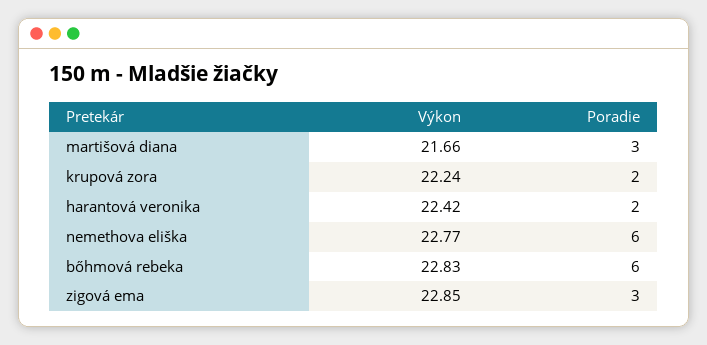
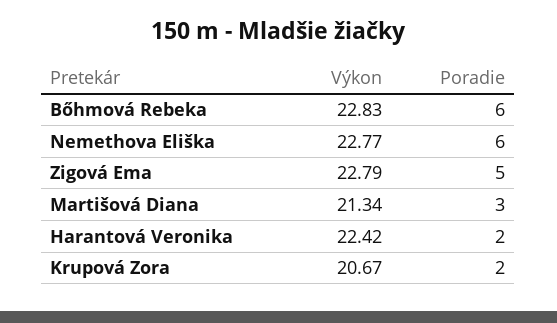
  {
    "Výkon": {
-     "martišová diana": 21.66,
+     "martišová diana": 21.34,
-     "krupová zora": 22.24,
+     "krupová zora": 20.67,
      "harantová veronika": 22.42,
      "nemethova eliška": 22.77,
      "bőhmová rebeka": 22.83,
-     "zigová ema": 22.85
+     "zigová ema": 22.79
    },
    "Poradie": {
      "martišová diana": 3,
      "krupová zora": 2,
      "harantová veronika": 2,
      "nemethova eliška": 6,
      "bőhmová rebeka": 6,
-     "zigová ema": 3
+     "zigová ema": 5
    }
  }

